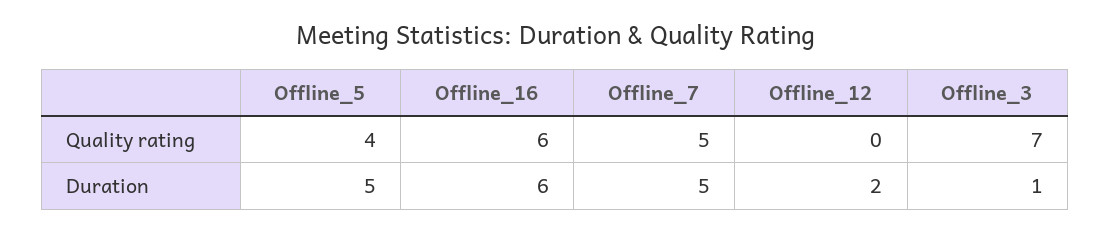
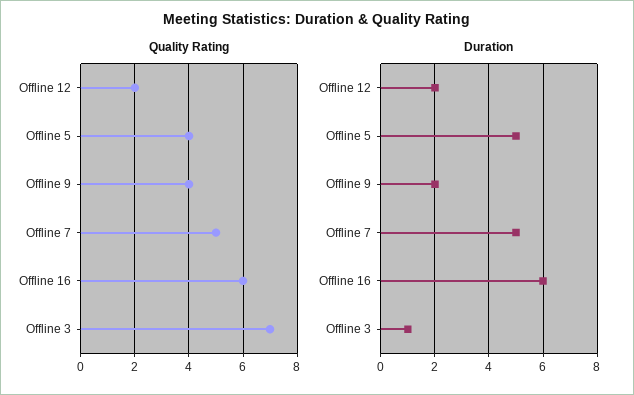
  {
    "Quality rating": {
      "Offline_5": 4,
      "Offline_16": 6,
      "Offline_7": 5,
-     "Offline_12": 0,
+     "Offline_12": 2,
-     "Offline_3": 7
+     "Offline_3": 7,
+     "Offline 9": 4
    },
    "Duration": {
      "Offline_5": 5,
      "Offline_16": 6,
      "Offline_7": 5,
      "Offline_12": 2,
-     "Offline_3": 1
+     "Offline_3": 1,
+     "Offline 9": 2
    }
  }

